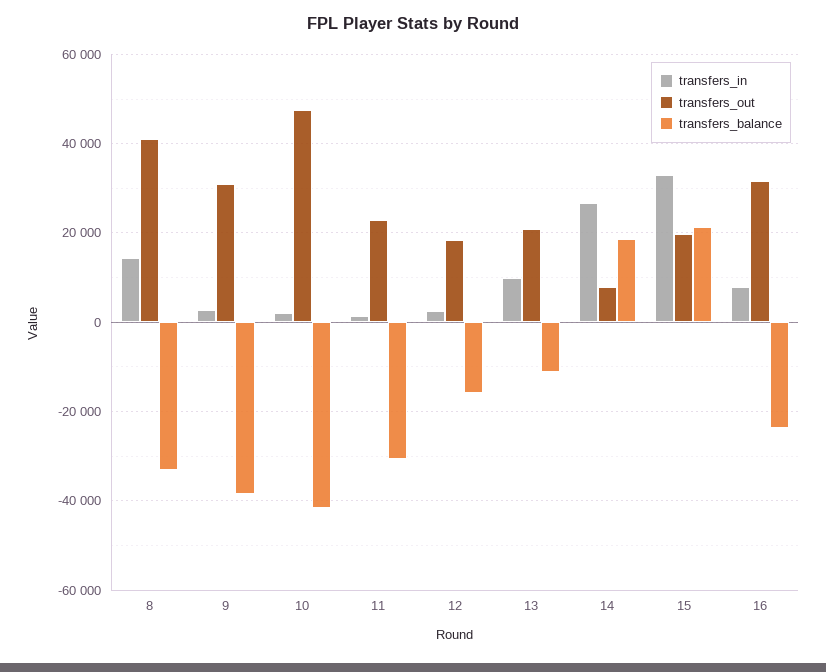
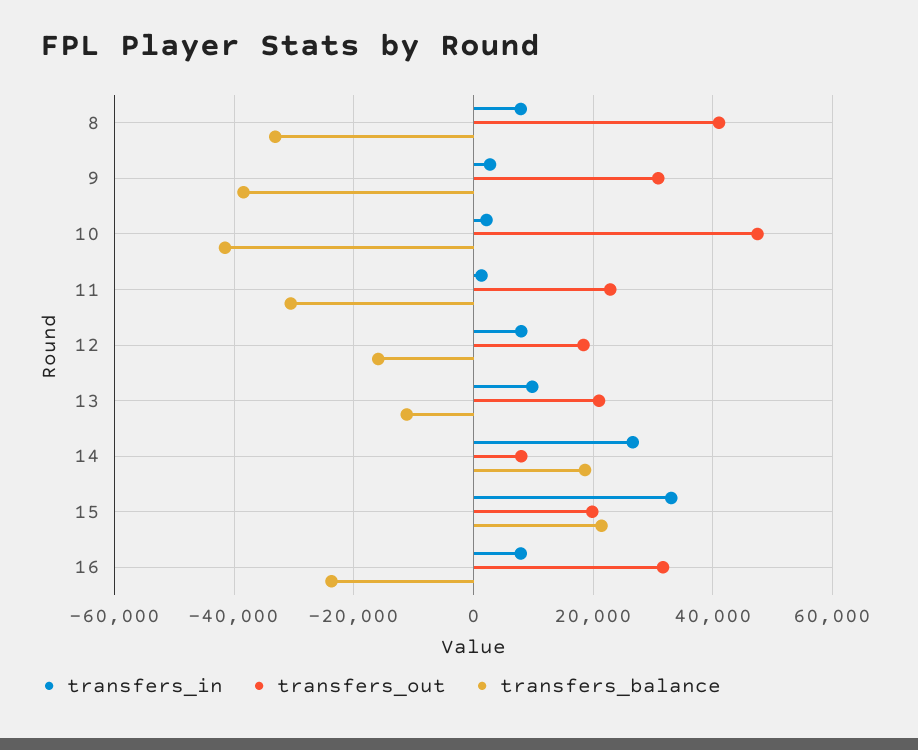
  {
    "transfers_in": {
-     "8": 14000,
+     "8": 8000,
      "9": 2000,
      "10": 2000,
      "11": 2000,
-     "12": 2000,
+     "12": 8000,
      "13": 10000,
      "14": 26000,
      "15": 34000,
      "16": 8000
    },
    "transfers_out": {
      "8": 42000,
      "9": 30000,
      "10": 48000,
      "11": 22000,
      "12": 18000,
      "13": 20000,
      "14": 8000,
      "15": 20000,
      "16": 32000
    },
    "transfers_balance": {
      "8": -34000,
      "9": -38000,
      "10": -42000,
      "11": -30000,
      "12": -16000,
      "13": -12000,
      "14": 18000,
      "15": 22000,
      "16": -24000
    }
  }

